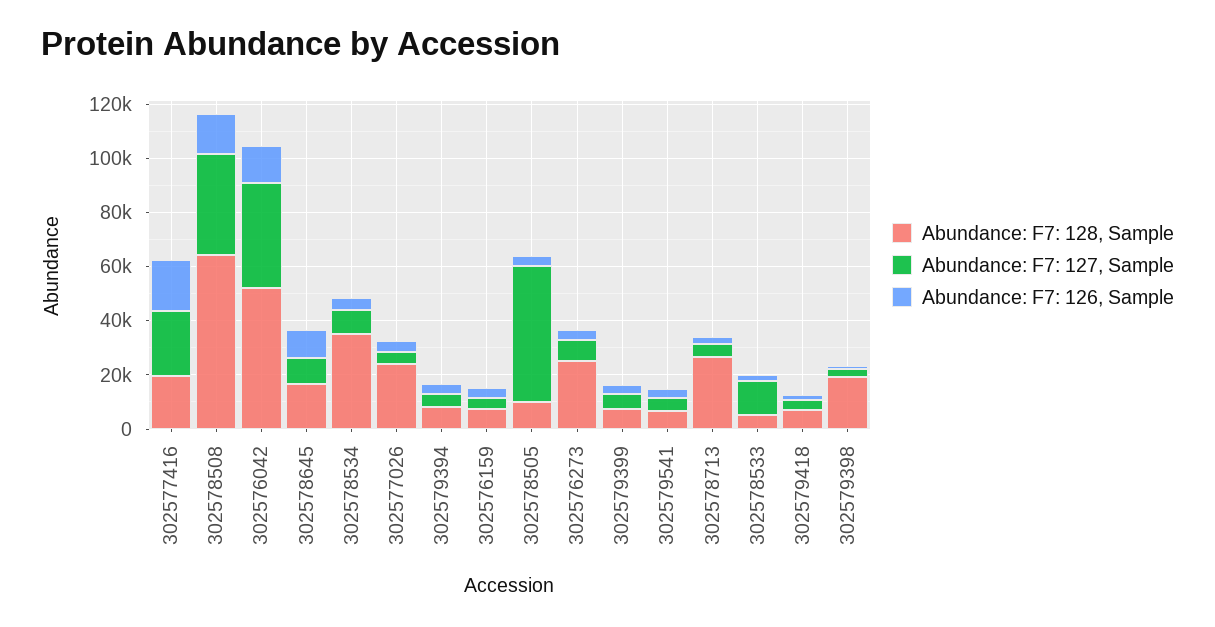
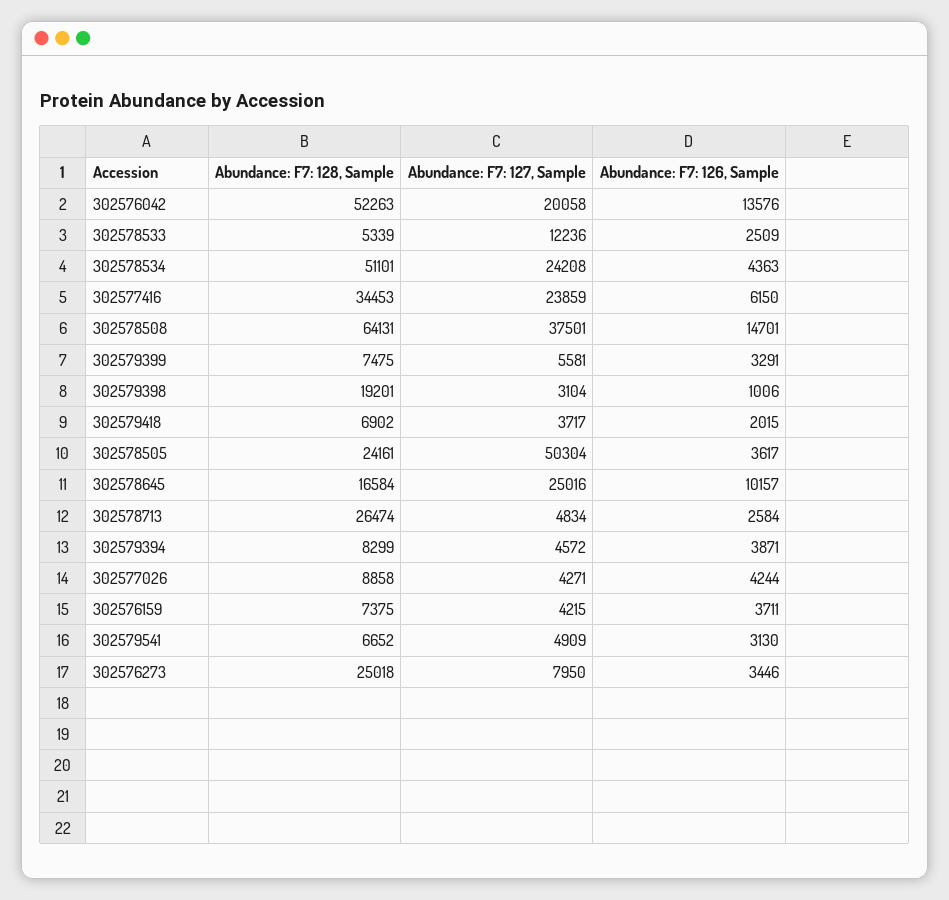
  {
    "Abundance: F7: 128, Sample": {
-     "302577416": 20000,
+     "302577416": 34453,
      "302578508": 64131,
      "302576042": 52263,
      "302578645": 16584,
-     "302578534": 35000,
+     "302578534": 51101,
-     "302577026": 25000,
+     "302577026": 8858,
      "302579394": 8299,
      "302576159": 7375,
-     "302578505": 10000,
+     "302578505": 24161,
      "302576273": 25018,
      "302579399": 7475,
      "302579541": 6652,
      "302578713": 26474,
      "302578533": 5339,
      "302579418": 6902,
      "302579398": 19201
    },
    "Abundance: F7: 127, Sample": {
      "302577416": 23859,
      "302578508": 37501,
-     "302576042": 40000,
+     "302576042": 20058,
-     "302578645": 10000,
+     "302578645": 25016,
-     "302578534": 10000,
+     "302578534": 24208,
      "302577026": 4271,
      "302579394": 4572,
      "302576159": 4215,
      "302578505": 50304,
      "302576273": 7950,
      "302579399": 5581,
      "302579541": 4909,
      "302578713": 4834,
      "302578533": 12236,
      "302579418": 3717,
      "302579398": 3104
    },
    "Abundance: F7: 126, Sample": {
-     "302577416": 20000,
+     "302577416": 6150,
      "302578508": 14701,
      "302576042": 13576,
      "302578645": 10157,
      "302578534": 4363,
      "302577026": 4244,
      "302579394": 3871,
      "302576159": 3711,
      "302578505": 3617,
      "302576273": 3446,
      "302579399": 3291,
      "302579541": 3130,
      "302578713": 2584,
      "302578533": 2509,
      "302579418": 2015,
      "302579398": 1006
    }
  }

